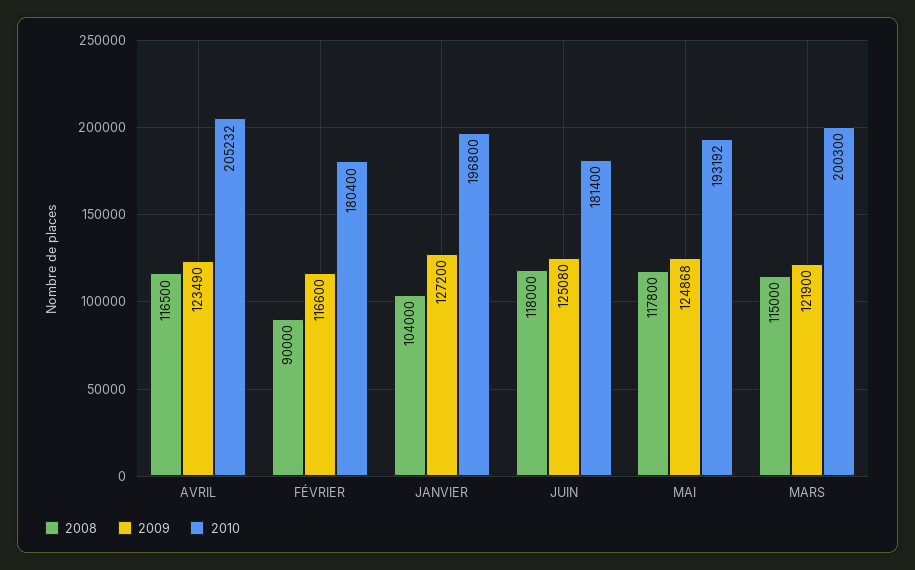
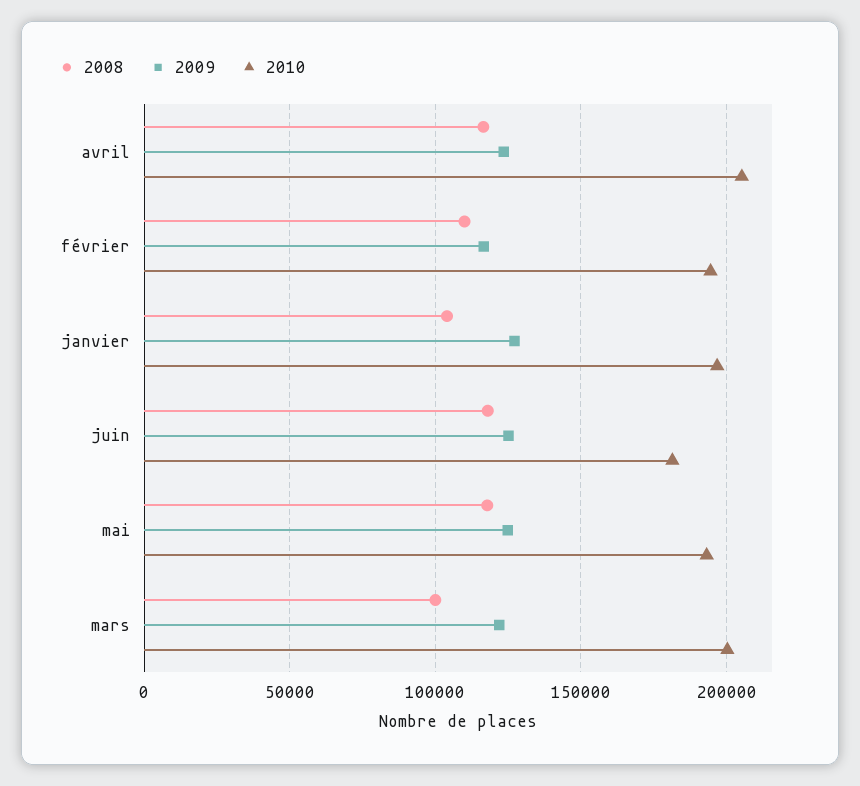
  {
    "2008": {
      "AVRIL": 116500,
-     "FÉVRIER": 90000,
+     "FÉVRIER": 110000,
      "JANVIER": 104000,
      "JUIN": 118000,
      "MAI": 117800,
-     "MARS": 115000
+     "MARS": 100000
    },
    "2009": {
      "AVRIL": 123490,
      "FÉVRIER": 116600,
      "JANVIER": 127200,
      "JUIN": 125080,
      "MAI": 124868,
      "MARS": 121900
    },
    "2010": {
      "AVRIL": 205232,
-     "FÉVRIER": 180400,
+     "FÉVRIER": 195000,
      "JANVIER": 196800,
      "JUIN": 181400,
      "MAI": 193192,
      "MARS": 200300
    }
  }

